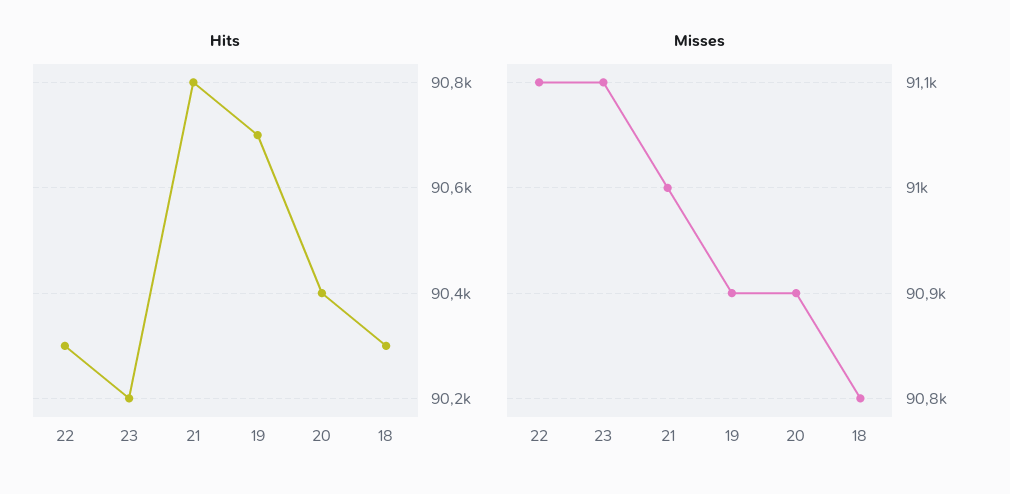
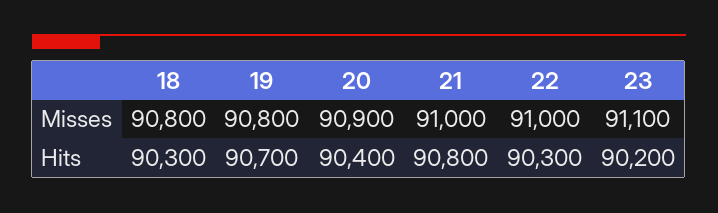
  {
    "Hits": {
      "22": 90300,
      "23": 90200,
      "21": 90800,
      "19": 90700,
      "20": 90400,
      "18": 90300
    },
    "Misses": {
-     "22": 91100,
+     "22": 91000,
      "23": 91100,
      "21": 91000,
-     "19": 90900,
+     "19": 90800,
      "20": 90900,
      "18": 90800
    }
  }

